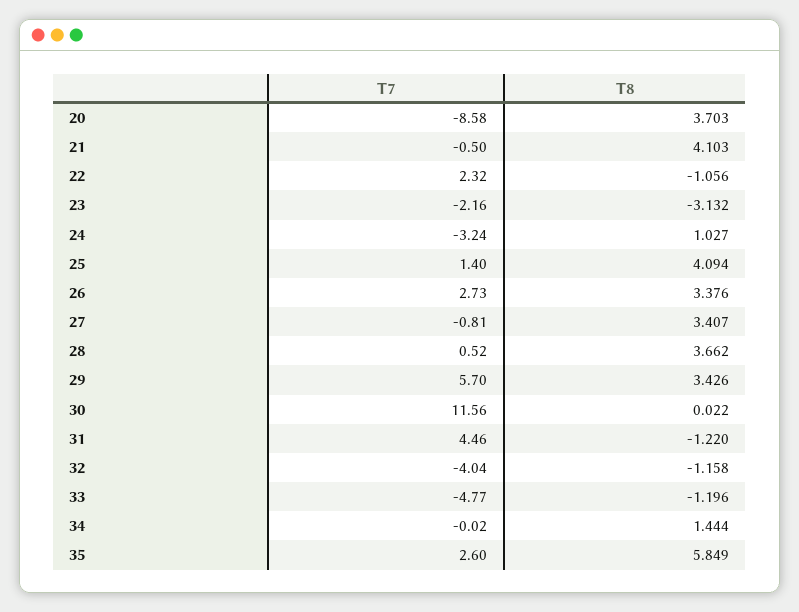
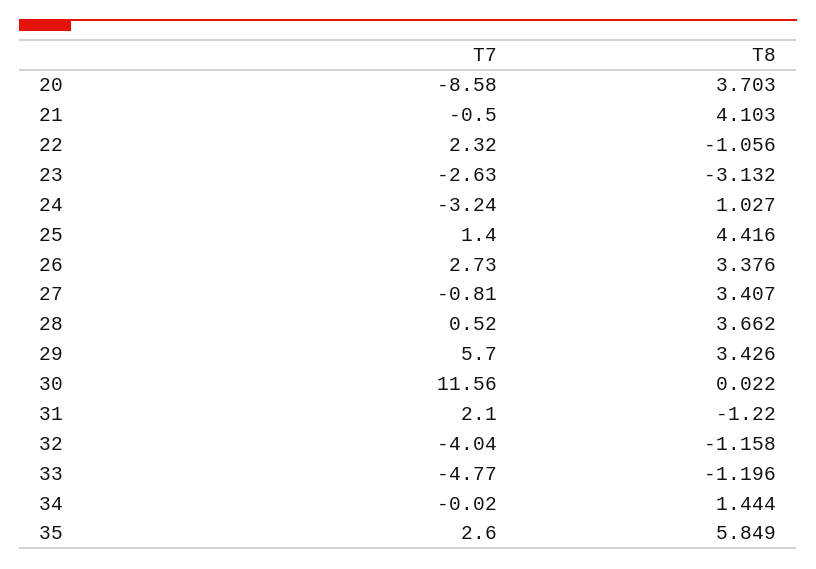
  {
    "T7": {
      "20": -8.58,
      "21": -0.5,
      "22": 2.32,
-     "23": -2.16,
+     "23": -2.63,
      "24": -3.24,
      "25": 1.4,
      "26": 2.73,
      "27": -0.81,
      "28": 0.52,
      "29": 5.7,
      "30": 11.56,
-     "31": 4.46,
+     "31": 2.1,
      "32": -4.04,
      "33": -4.77,
      "34": -0.02,
      "35": 2.6
    },
    "T8": {
      "20": 3.703,
      "21": 4.103,
      "22": -1.056,
      "23": -3.132,
      "24": 1.027,
-     "25": 4.094,
+     "25": 4.416,
      "26": 3.376,
      "27": 3.407,
      "28": 3.662,
      "29": 3.426,
      "30": 0.022,
      "31": -1.22,
      "32": -1.158,
      "33": -1.196,
      "34": 1.444,
      "35": 5.849
    }
  }

